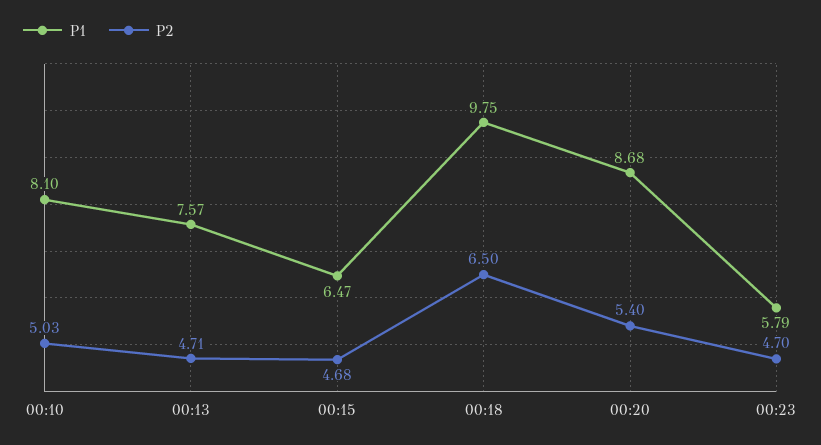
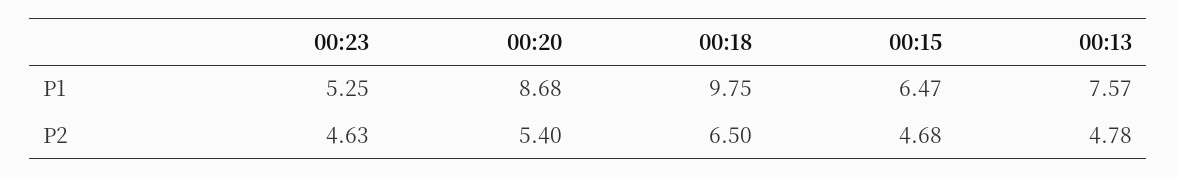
  {
    "P1": {
-     "00:10": 8.1,
      "00:13": 7.57,
      "00:15": 6.47,
      "00:18": 9.75,
      "00:20": 8.68,
-     "00:23": 5.79
+     "00:23": 5.25
    },
    "P2": {
-     "00:10": 5.03,
-     "00:13": 4.71,
+     "00:13": 4.78,
      "00:15": 4.68,
      "00:18": 6.5,
      "00:20": 5.4,
-     "00:23": 4.7
+     "00:23": 4.63
    }
  }

